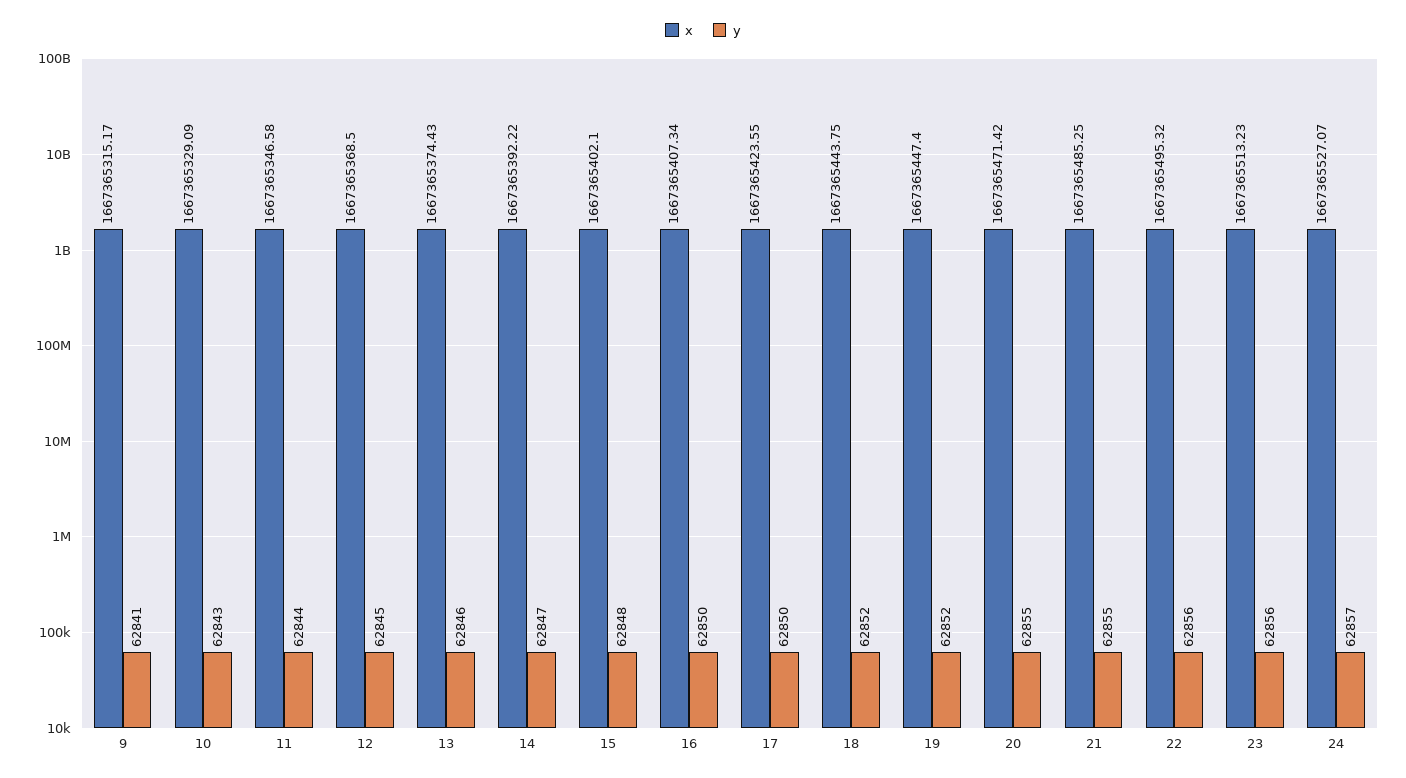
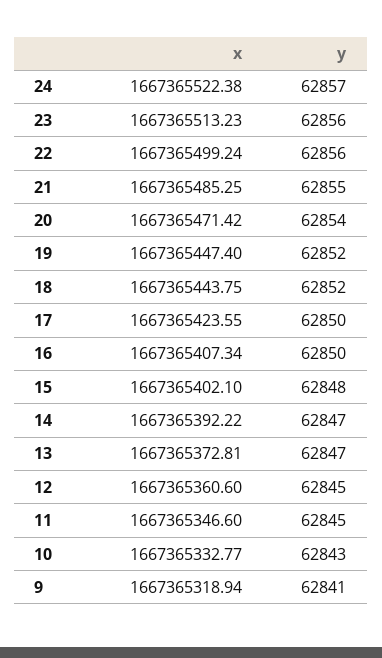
  {
    "x": {
-     "9": 1667365315.17,
+     "9": 1667365318.94,
-     "10": 1667365329.09,
+     "10": 1667365332.77,
-     "11": 1667365346.58,
+     "11": 1667365346.6,
-     "12": 1667365368.5,
+     "12": 1667365360.6,
-     "13": 1667365374.43,
+     "13": 1667365372.81,
      "14": 1667365392.22,
      "15": 1667365402.1,
      "16": 1667365407.34,
      "17": 1667365423.55,
      "18": 1667365443.75,
      "19": 1667365447.4,
      "20": 1667365471.42,
      "21": 1667365485.25,
-     "22": 1667365495.32,
+     "22": 1667365499.24,
      "23": 1667365513.23,
-     "24": 1667365527.07
+     "24": 1667365522.38
    },
    "y": {
      "9": 62841,
      "10": 62843,
-     "11": 62844,
+     "11": 62845,
      "12": 62845,
-     "13": 62846,
+     "13": 62847,
      "14": 62847,
      "15": 62848,
      "16": 62850,
      "17": 62850,
      "18": 62852,
      "19": 62852,
-     "20": 62855,
+     "20": 62854,
      "21": 62855,
      "22": 62856,
      "23": 62856,
      "24": 62857
    }
  }

